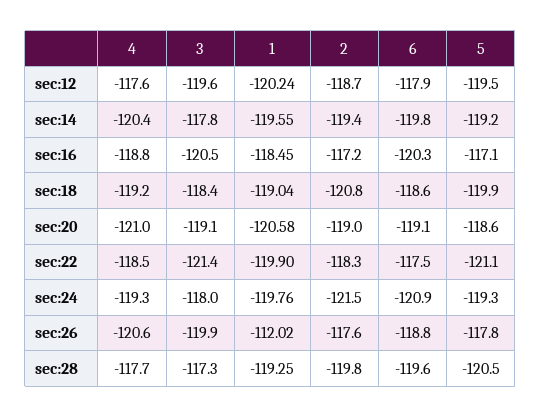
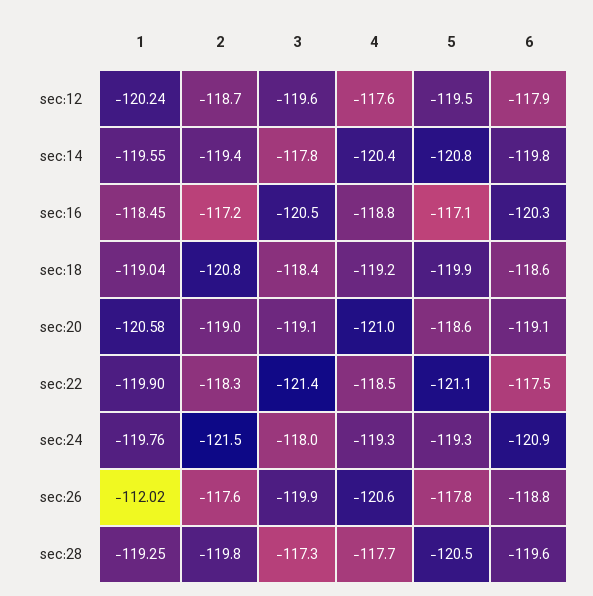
  {
    "4": {
      "sec:12": -117.6,
      "sec:14": -120.4,
      "sec:16": -118.8,
      "sec:18": -119.2,
      "sec:20": -121,
      "sec:22": -118.5,
      "sec:24": -119.3,
      "sec:26": -120.6,
      "sec:28": -117.7
    },
    "3": {
      "sec:12": -119.6,
      "sec:14": -117.8,
      "sec:16": -120.5,
      "sec:18": -118.4,
      "sec:20": -119.1,
      "sec:22": -121.4,
      "sec:24": -118,
      "sec:26": -119.9,
      "sec:28": -117.3
    },
    "1": {
      "sec:12": -120.24,
      "sec:14": -119.55,
      "sec:16": -118.45,
      "sec:18": -119.04,
      "sec:20": -120.58,
      "sec:22": -119.9,
      "sec:24": -119.76,
      "sec:26": -112.02,
      "sec:28": -119.25
    },
    "2": {
      "sec:12": -118.7,
      "sec:14": -119.4,
      "sec:16": -117.2,
      "sec:18": -120.8,
      "sec:20": -119,
      "sec:22": -118.3,
      "sec:24": -121.5,
      "sec:26": -117.6,
      "sec:28": -119.8
    },
    "6": {
      "sec:12": -117.9,
      "sec:14": -119.8,
      "sec:16": -120.3,
      "sec:18": -118.6,
      "sec:20": -119.1,
      "sec:22": -117.5,
      "sec:24": -120.9,
      "sec:26": -118.8,
      "sec:28": -119.6
    },
    "5": {
      "sec:12": -119.5,
-     "sec:14": -119.2,
+     "sec:14": -120.8,
      "sec:16": -117.1,
      "sec:18": -119.9,
      "sec:20": -118.6,
      "sec:22": -121.1,
      "sec:24": -119.3,
      "sec:26": -117.8,
      "sec:28": -120.5
    }
  }

